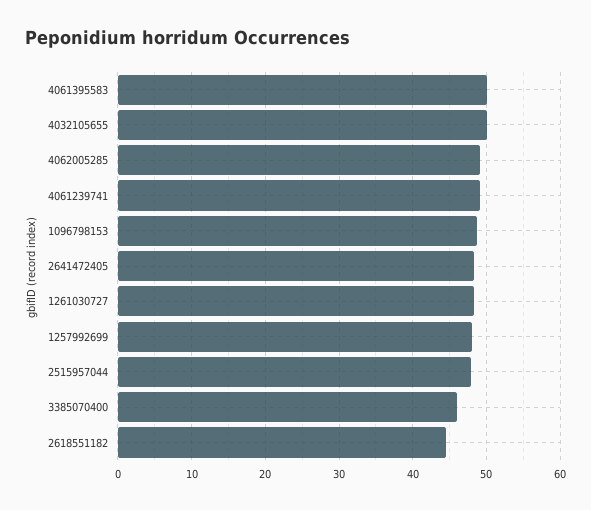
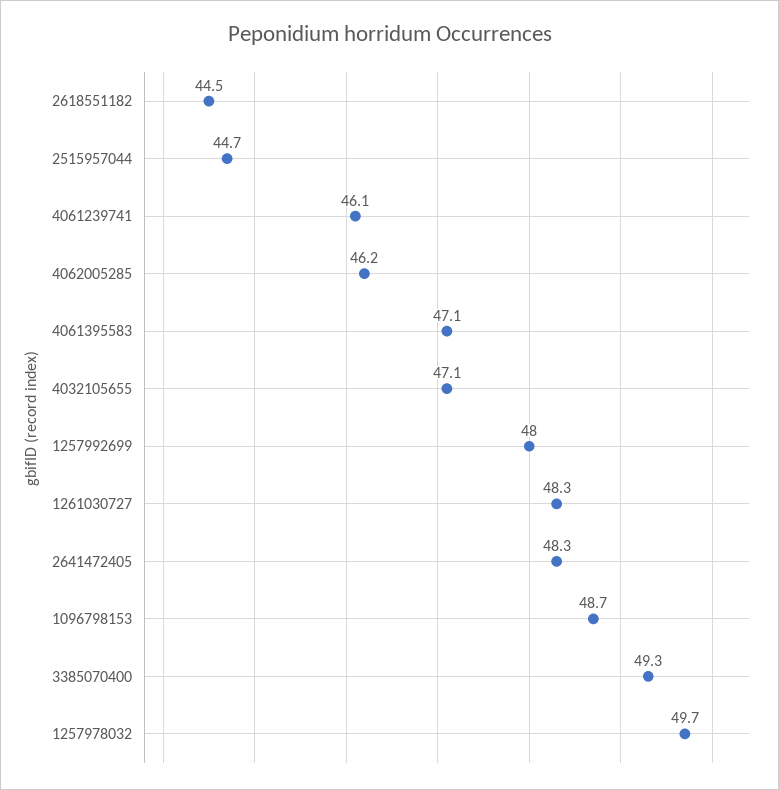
  {
-   "4061395583": 50,
+   "4061395583": 47.1,
-   "4032105655": 50,
+   "4032105655": 47.1,
-   "4062005285": 49,
+   "4062005285": 46.2,
-   "4061239741": 49,
+   "4061239741": 46.1,
    "1096798153": 48.7,
    "2641472405": 48.3,
    "1261030727": 48.3,
    "1257992699": 48,
-   "2515957044": 48,
+   "2515957044": 44.7,
-   "3385070400": 46,
+   "3385070400": 49.3,
-   "2618551182": 44.5
+   "2618551182": 44.5,
+   "1257978032": 49.7
  }

